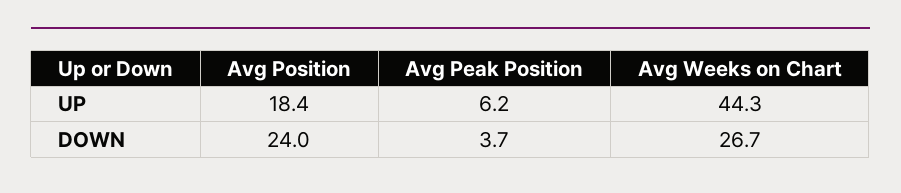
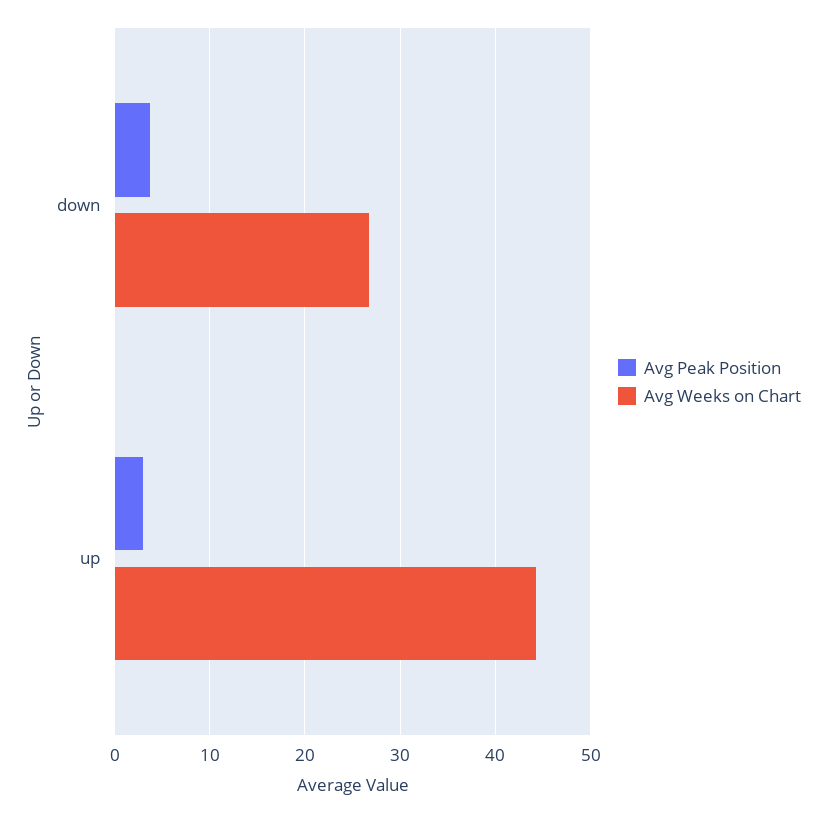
  {
-   "Avg Position": {
-     "UP": 18.4,
-     "DOWN": 24
-   },
    "Avg Peak Position": {
-     "UP": 6.2,
+     "UP": 3,
      "DOWN": 3.7
    },
    "Avg Weeks on Chart": {
      "UP": 44.3,
      "DOWN": 26.7
    }
  }

